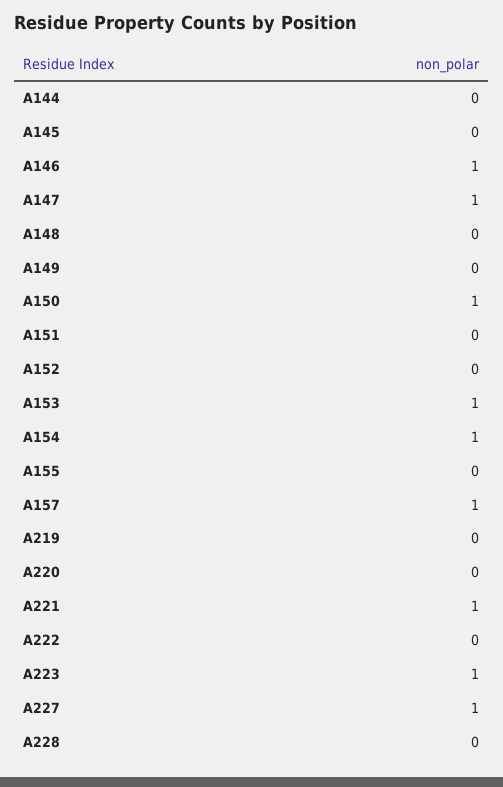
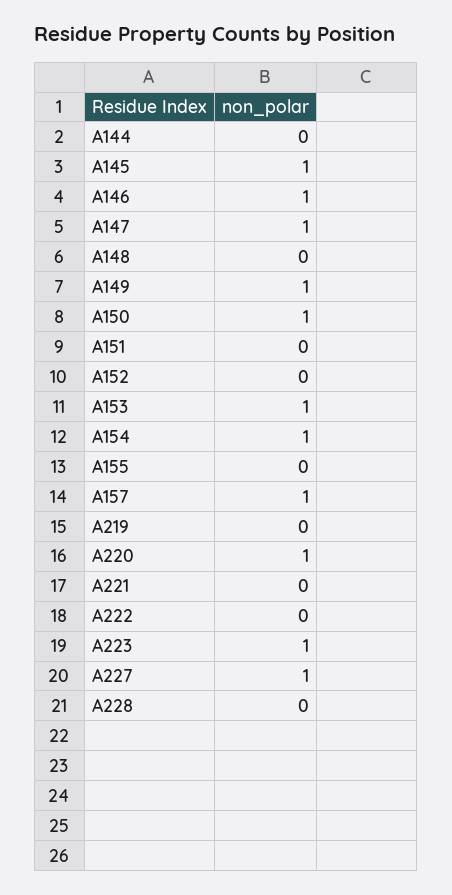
  {
    "A144": 0,
-   "A145": 0,
+   "A145": 1,
    "A146": 1,
    "A147": 1,
    "A148": 0,
-   "A149": 0,
+   "A149": 1,
    "A150": 1,
    "A151": 0,
    "A152": 0,
    "A153": 1,
    "A154": 1,
    "A155": 0,
    "A157": 1,
    "A219": 0,
-   "A220": 0,
+   "A220": 1,
-   "A221": 1,
+   "A221": 0,
    "A222": 0,
    "A223": 1,
    "A227": 1,
    "A228": 0
  }

